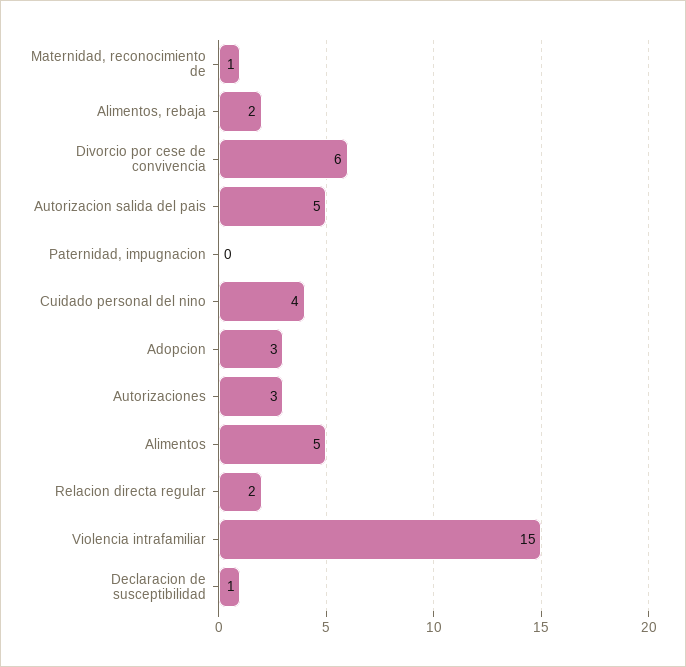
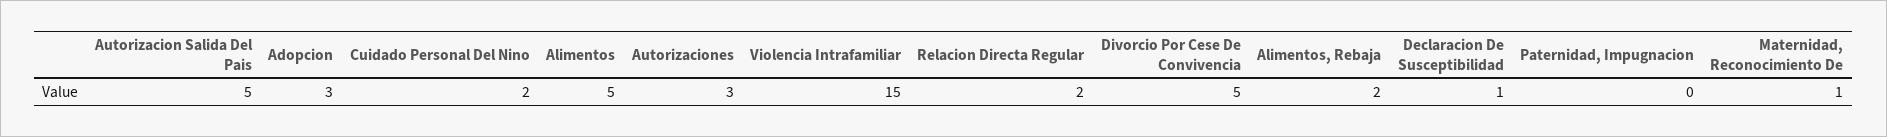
  {
    "Maternidad, reconocimiento de": 1,
    "Alimentos, rebaja": 2,
-   "Divorcio por cese de convivencia": 6,
+   "Divorcio por cese de convivencia": 5,
    "Autorizacion salida del pais": 5,
    "Paternidad, impugnacion": 0,
-   "Cuidado personal del nino": 4,
+   "Cuidado personal del nino": 2,
    "Adopcion": 3,
    "Autorizaciones": 3,
    "Alimentos": 5,
    "Relacion directa regular": 2,
    "Violencia intrafamiliar": 15,
    "Declaracion de susceptibilidad": 1
  }

